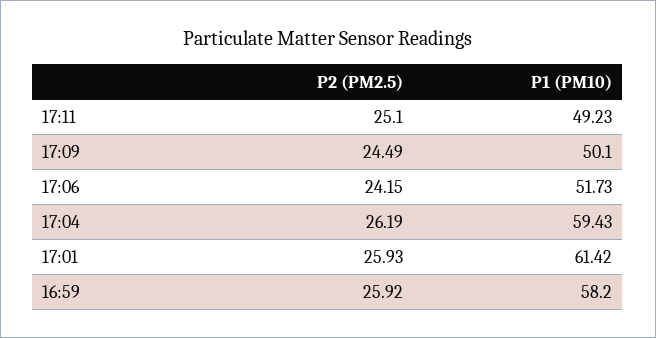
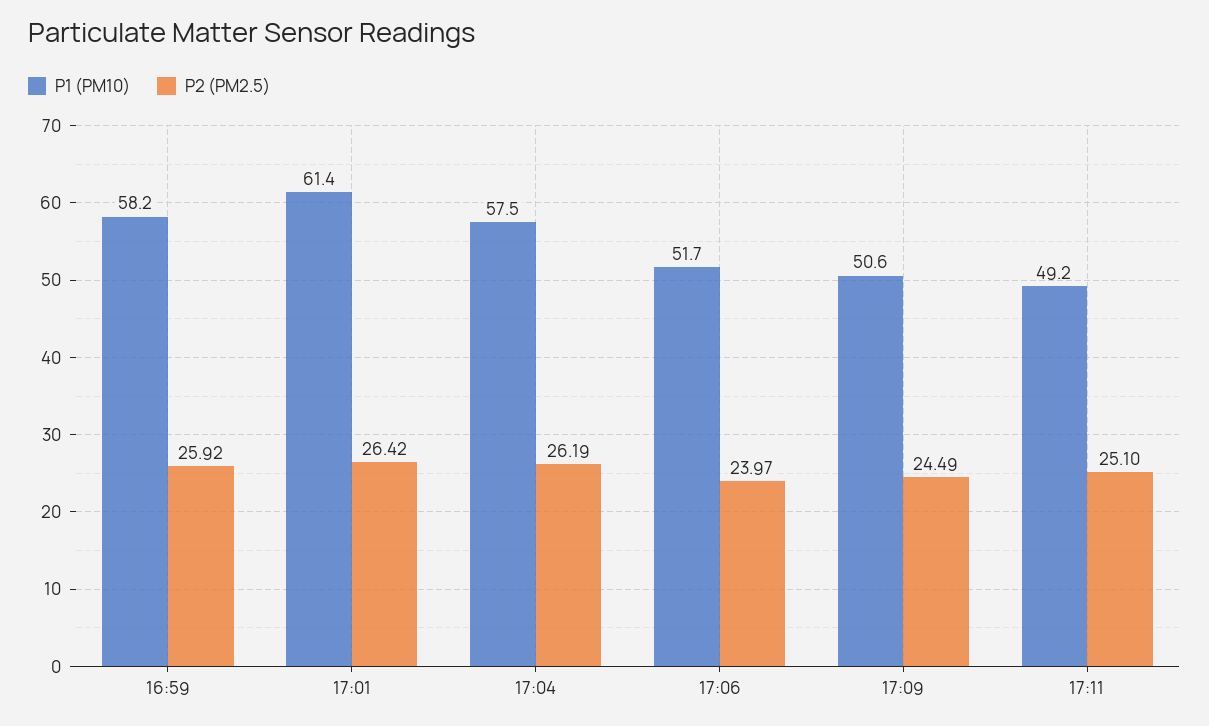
  {
    "P2 (PM2.5)": {
      "17:11": 25.1,
      "17:09": 24.49,
-     "17:06": 24.15,
+     "17:06": 23.97,
      "17:04": 26.19,
-     "17:01": 25.93,
+     "17:01": 26.42,
      "16:59": 25.92
    },
    "P1 (PM10)": {
      "17:11": 49.23,
-     "17:09": 50.1,
+     "17:09": 50.6,
      "17:06": 51.73,
-     "17:04": 59.43,
+     "17:04": 57.5,
      "17:01": 61.42,
      "16:59": 58.2
    }
  }

